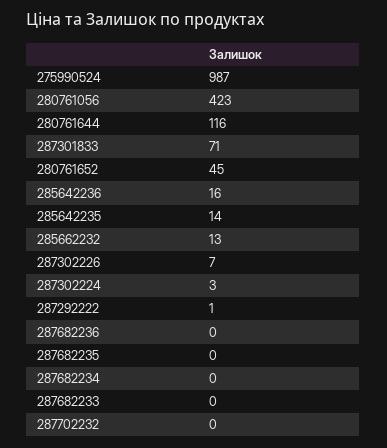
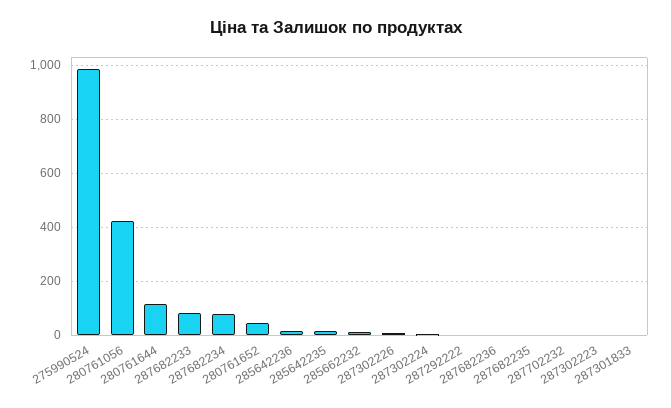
  {
    "275990524": 987,
    "280761056": 423,
    "280761644": 116,
-   "287301833": 71,
+   "287301833": 0,
    "280761652": 45,
    "285642236": 16,
    "285642235": 14,
    "285662232": 13,
    "287302226": 7,
    "287302224": 3,
    "287292222": 1,
    "287682236": 0,
    "287682235": 0,
-   "287682234": 0,
+   "287682234": 75,
-   "287682233": 0,
+   "287682233": 75,
-   "287702232": 0
+   "287702232": 0,
+   "287302223": 0
  }

